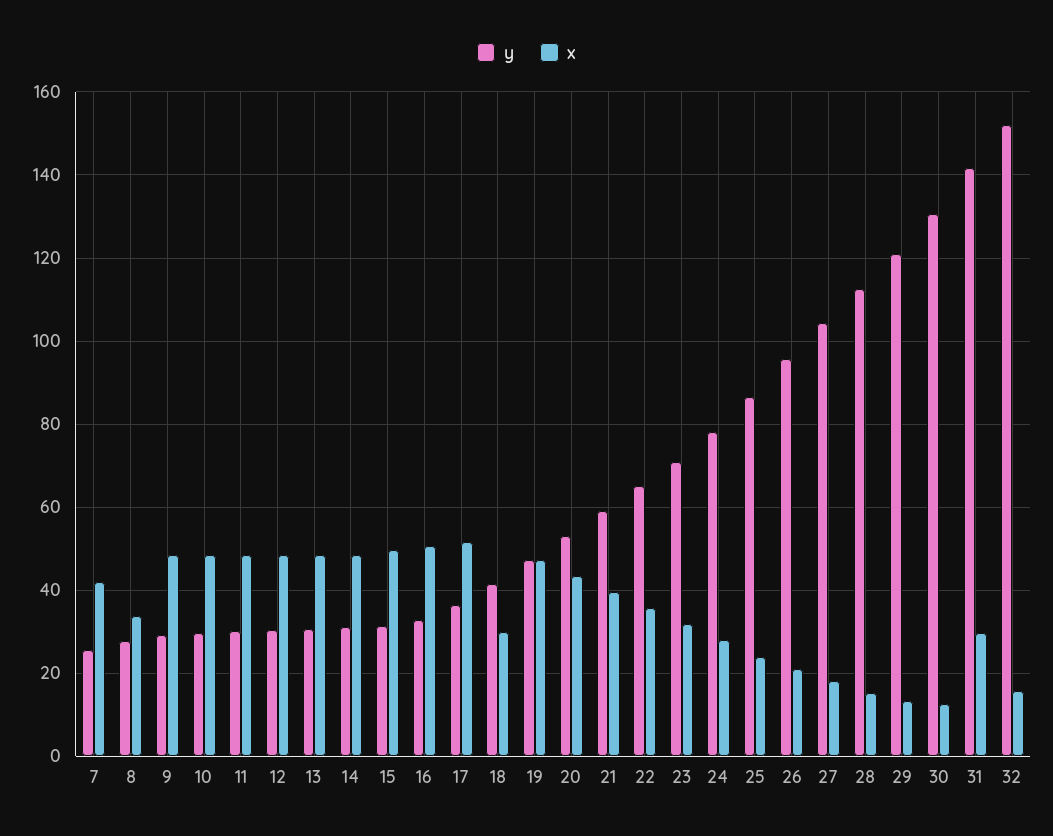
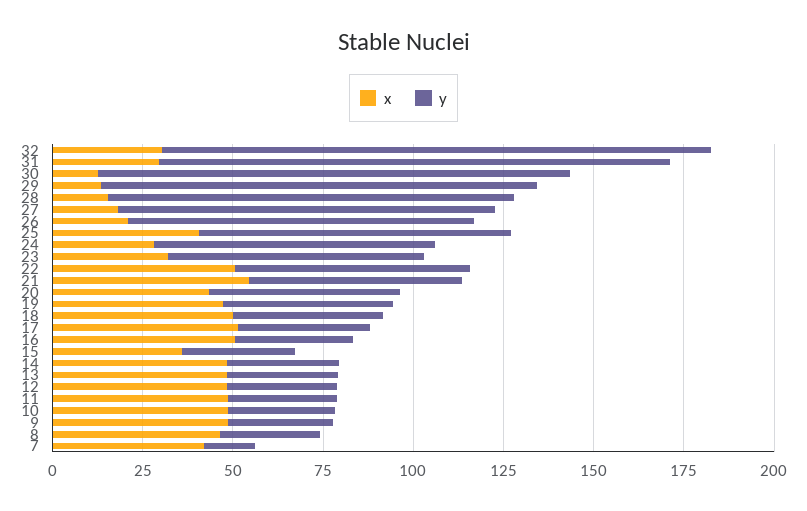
  {
    "y": {
-     "7": 26,
+     "7": 15,
      "8": 28,
      "9": 30,
      "10": 30,
      "11": 30,
      "12": 30,
      "13": 30,
      "14": 32,
      "15": 32,
      "16": 32,
      "17": 36,
      "18": 42,
      "19": 48,
      "20": 54,
      "21": 60,
      "22": 66,
      "23": 72,
      "24": 78,
      "25": 86,
      "26": 96,
      "27": 104,
      "28": 112,
      "29": 120,
      "30": 130,
      "31": 142,
      "32": 152
    },
    "x": {
      "7": 42,
-     "8": 34,
+     "8": 45,
      "9": 48,
      "10": 48,
      "11": 48,
      "12": 48,
      "13": 48,
      "14": 48,
-     "15": 50,
+     "15": 35,
      "16": 50,
      "17": 52,
-     "18": 30,
+     "18": 50,
      "19": 48,
      "20": 44,
-     "21": 40,
+     "21": 55,
-     "22": 36,
+     "22": 50,
      "23": 32,
      "24": 28,
-     "25": 24,
+     "25": 40,
      "26": 22,
      "27": 18,
      "28": 16,
      "29": 14,
      "30": 12,
      "31": 30,
-     "32": 16
+     "32": 30
    }
  }

